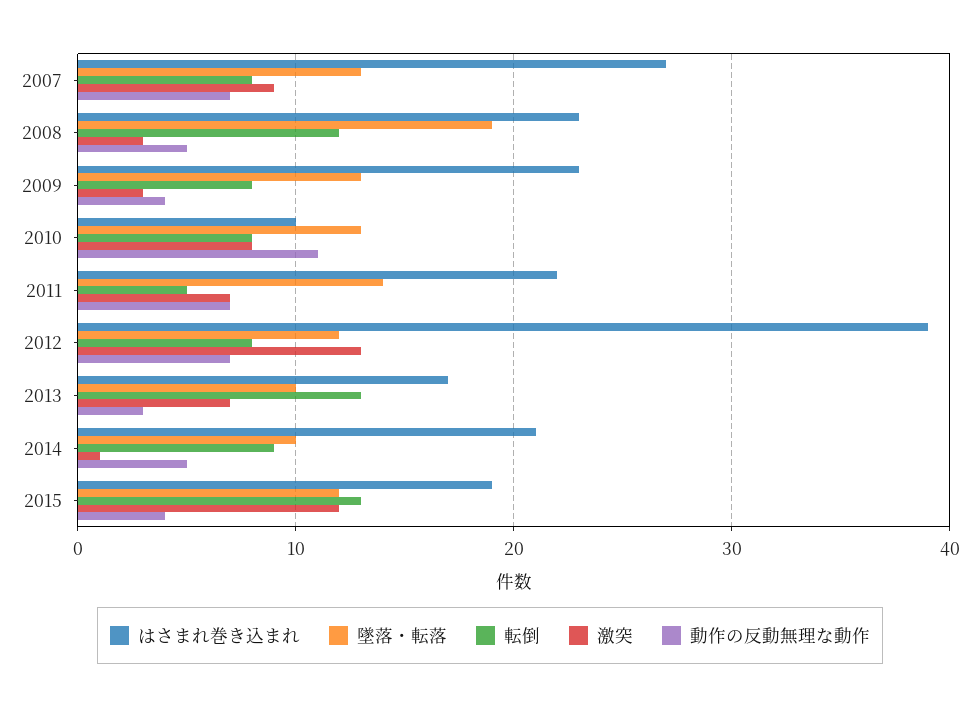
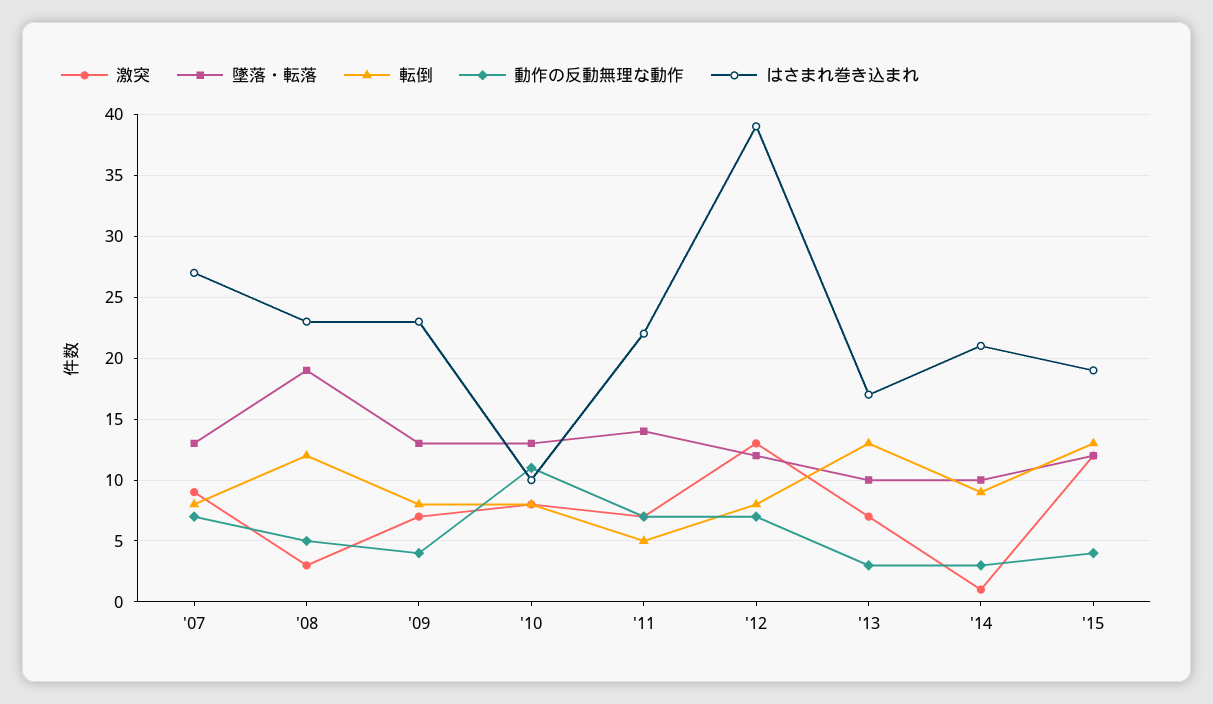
  {
    "はさまれ巻き込まれ": {
      "2007": 27,
      "2008": 23,
      "2009": 23,
      "2010": 10,
      "2011": 22,
      "2012": 39,
      "2013": 17,
      "2014": 21,
      "2015": 19
    },
    "墜落・転落": {
      "2007": 13,
      "2008": 19,
      "2009": 13,
      "2010": 13,
      "2011": 14,
      "2012": 12,
      "2013": 10,
      "2014": 10,
      "2015": 12
    },
    "転倒": {
      "2007": 8,
      "2008": 12,
      "2009": 8,
      "2010": 8,
      "2011": 5,
      "2012": 8,
      "2013": 13,
      "2014": 9,
      "2015": 13
    },
    "激突": {
      "2007": 9,
      "2008": 3,
-     "2009": 3,
+     "2009": 7,
      "2010": 8,
      "2011": 7,
      "2012": 13,
      "2013": 7,
      "2014": 1,
      "2015": 12
    },
    "動作の反動無理な動作": {
      "2007": 7,
      "2008": 5,
      "2009": 4,
      "2010": 11,
      "2011": 7,
      "2012": 7,
      "2013": 3,
-     "2014": 5,
+     "2014": 3,
      "2015": 4
    }
  }

